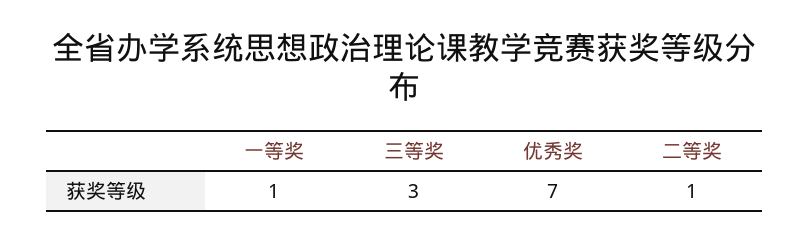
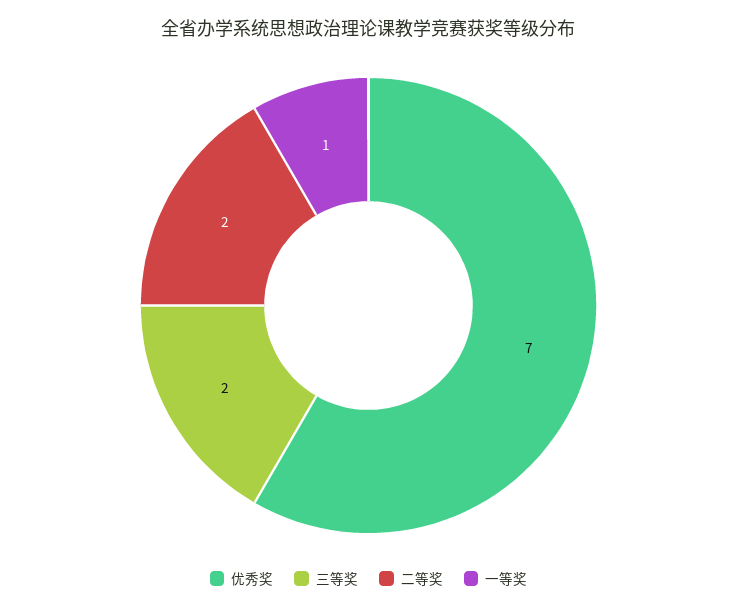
  {
    "一等奖": 1,
-   "三等奖": 3,
+   "三等奖": 2,
    "优秀奖": 7,
-   "二等奖": 1
+   "二等奖": 2
  }

